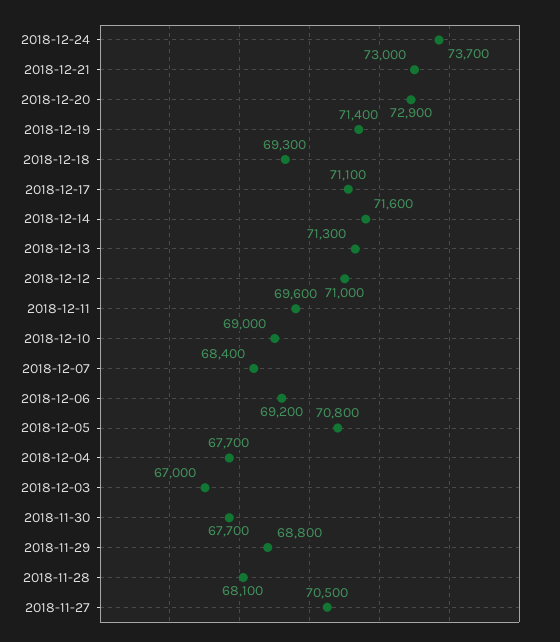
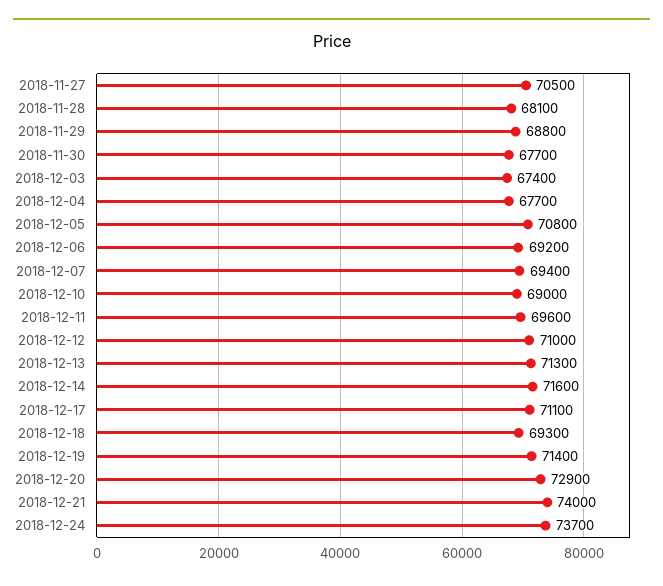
  {
    "2018-12-24": 73700,
-   "2018-12-21": 73000,
+   "2018-12-21": 74000,
    "2018-12-20": 72900,
    "2018-12-19": 71400,
    "2018-12-18": 69300,
    "2018-12-17": 71100,
    "2018-12-14": 71600,
    "2018-12-13": 71300,
    "2018-12-12": 71000,
    "2018-12-11": 69600,
    "2018-12-10": 69000,
-   "2018-12-07": 68400,
+   "2018-12-07": 69400,
    "2018-12-06": 69200,
    "2018-12-05": 70800,
    "2018-12-04": 67700,
-   "2018-12-03": 67000,
+   "2018-12-03": 67400,
    "2018-11-30": 67700,
    "2018-11-29": 68800,
    "2018-11-28": 68100,
    "2018-11-27": 70500
  }

